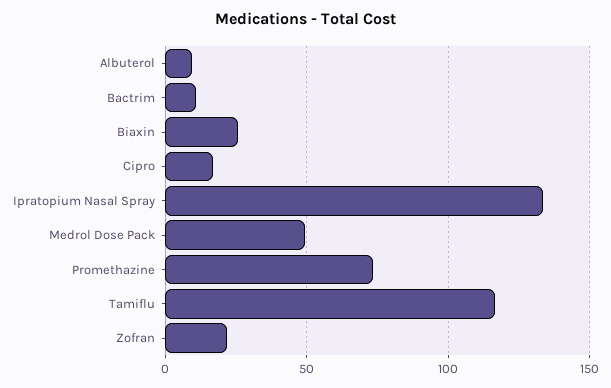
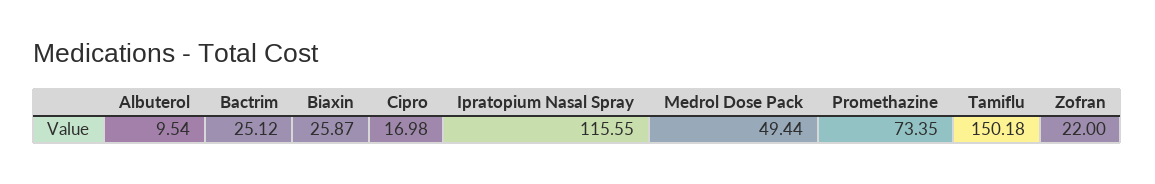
  {
    "Albuterol": 9.54,
-   "Bactrim": 10,
+   "Bactrim": 25.12,
    "Biaxin": 25.87,
    "Cipro": 16.98,
-   "Ipratopium Nasal Spray": 135,
+   "Ipratopium Nasal Spray": 115.55,
    "Medrol Dose Pack": 49.44,
    "Promethazine": 73.35,
-   "Tamiflu": 115,
+   "Tamiflu": 150.18,
    "Zofran": 22
  }

